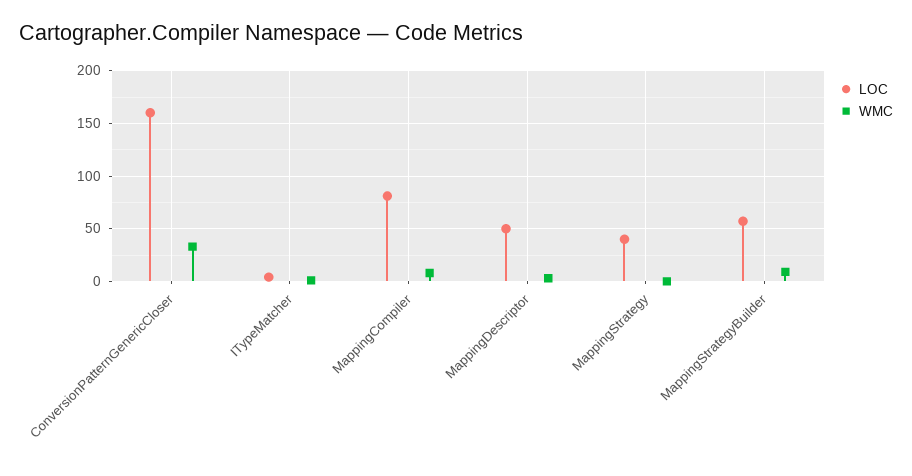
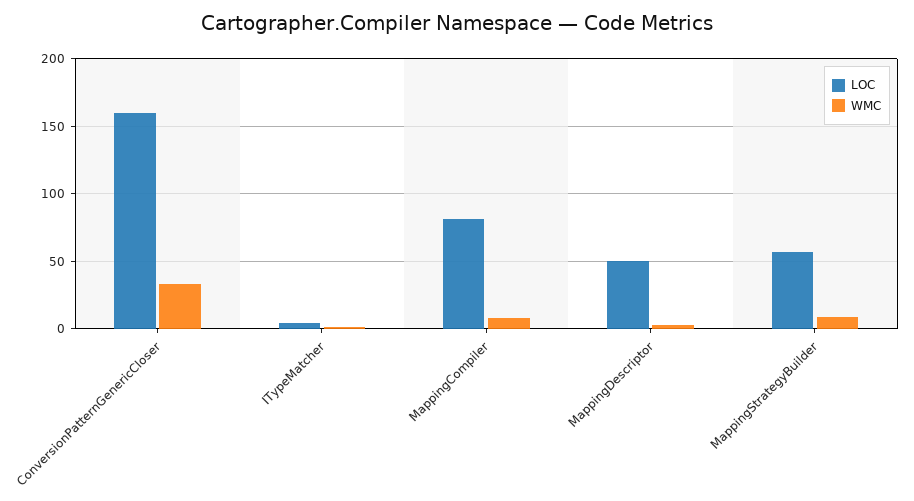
  {
    "LOC": {
      "ConversionPatternGenericCloser": 160,
      "ITypeMatcher": 5,
      "MappingCompiler": 80,
      "MappingDescriptor": 50,
-     "MappingStrategy": 40,
      "MappingStrategyBuilder": 55
    },
    "WMC": {
      "ConversionPatternGenericCloser": 35,
      "ITypeMatcher": 0,
      "MappingCompiler": 10,
      "MappingDescriptor": 5,
-     "MappingStrategy": 0,
      "MappingStrategyBuilder": 10
    }
  }

